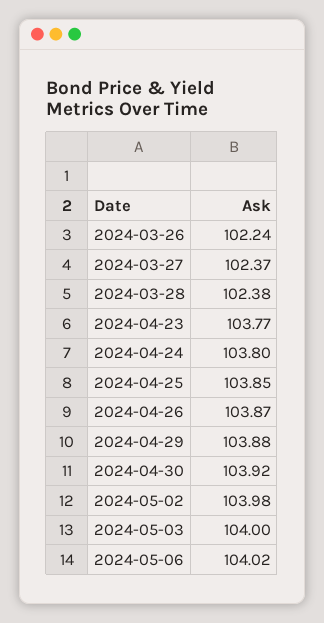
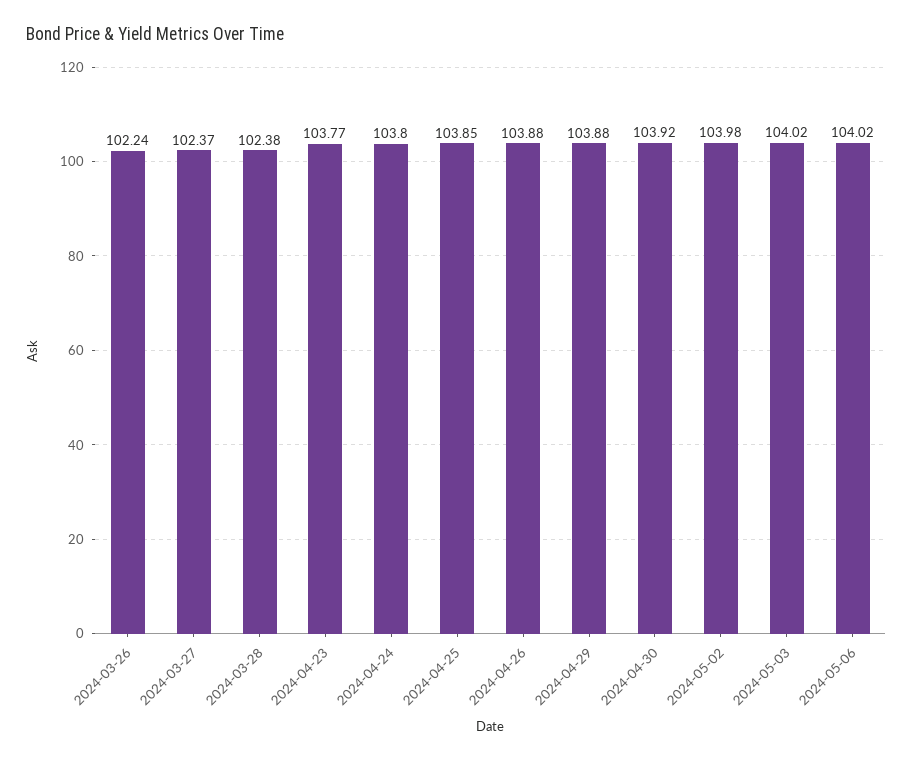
  {
    "2024-03-26": 102.24,
    "2024-03-27": 102.37,
    "2024-03-28": 102.38,
    "2024-04-23": 103.77,
    "2024-04-24": 103.8,
    "2024-04-25": 103.85,
-   "2024-04-26": 103.87,
+   "2024-04-26": 103.88,
    "2024-04-29": 103.88,
    "2024-04-30": 103.92,
    "2024-05-02": 103.98,
-   "2024-05-03": 104,
+   "2024-05-03": 104.02,
    "2024-05-06": 104.02
  }

